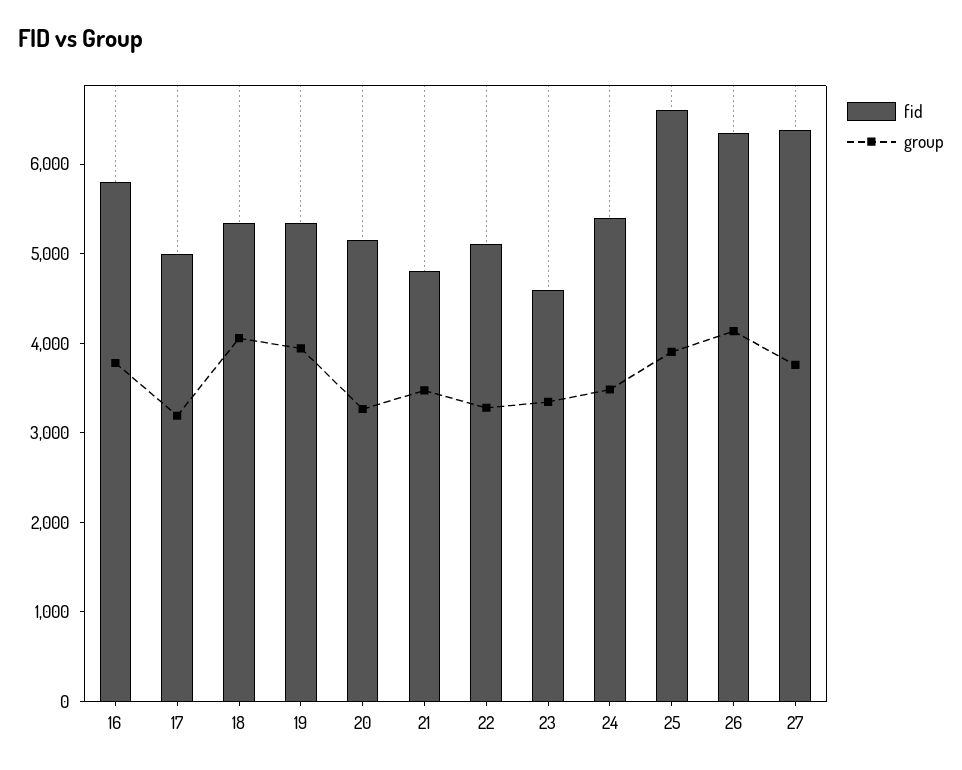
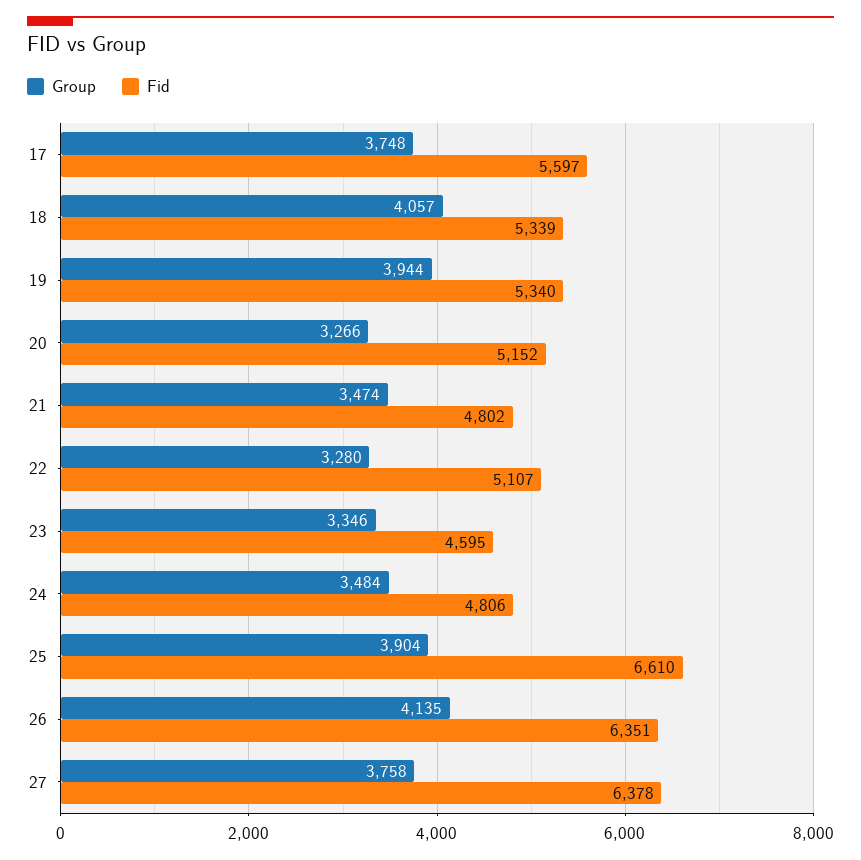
  {
    "fid": {
-     "16": 5800,
-     "17": 5000,
+     "17": 5597,
      "18": 5339,
      "19": 5340,
      "20": 5152,
      "21": 4802,
      "22": 5107,
      "23": 4595,
-     "24": 5400,
+     "24": 4806,
      "25": 6610,
      "26": 6351,
      "27": 6378
    },
    "group": {
-     "16": 3800,
-     "17": 3200,
+     "17": 3748,
      "18": 4057,
      "19": 3944,
      "20": 3266,
      "21": 3474,
      "22": 3280,
      "23": 3346,
      "24": 3484,
      "25": 3904,
      "26": 4135,
      "27": 3758
    }
  }

